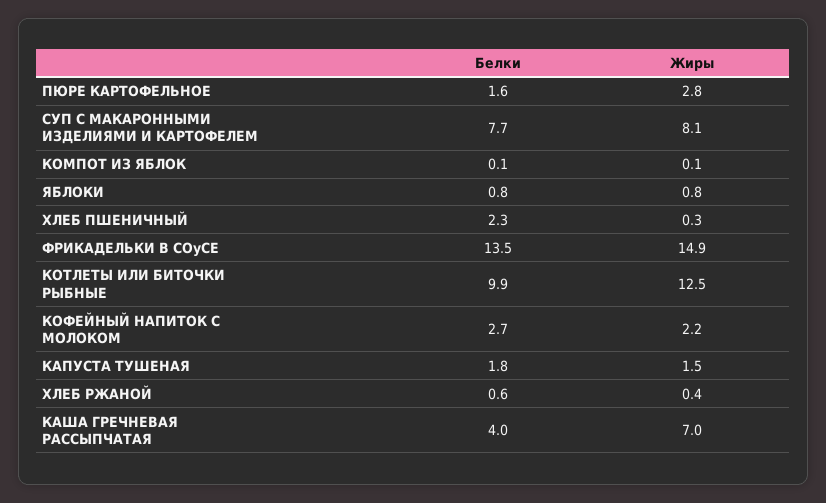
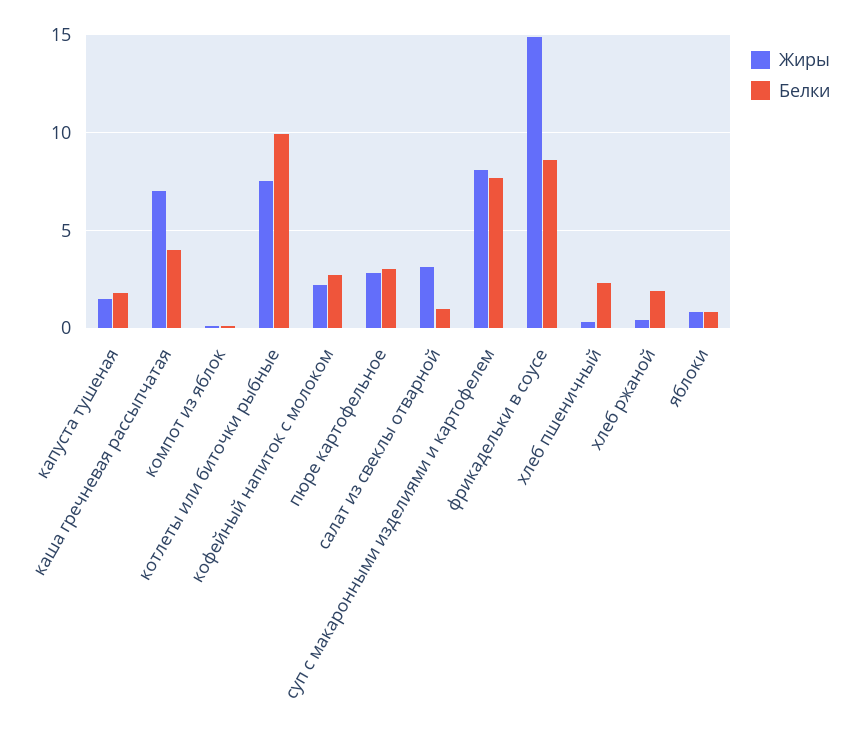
  {
    "Белки": {
-     "ПЮРЕ КАРТОФЕЛЬНОЕ": 1.6,
+     "ПЮРЕ КАРТОФЕЛЬНОЕ": 3,
      "СУП С МАКАРОННЫМИ ИЗДЕЛИЯМИ И КАРТОФЕЛЕМ": 7.7,
      "КОМПОТ ИЗ ЯБЛОК": 0.1,
      "ЯБЛОКИ": 0.8,
      "ХЛЕБ ПШЕНИЧНЫЙ": 2.3,
-     "ФРИКАДЕЛЬКИ В СОуСЕ": 13.5,
+     "ФРИКАДЕЛЬКИ В СОуСЕ": 8.5,
      "КОТЛЕТЫ ИЛИ БИТОЧКИ РЫБНЫЕ": 9.9,
      "КОФЕЙНЫЙ НАПИТОК С МОЛОКОМ": 2.7,
      "КАПУСТА ТУШЕНАЯ": 1.8,
-     "ХЛЕБ РЖАНОЙ": 0.6,
+     "ХЛЕБ РЖАНОЙ": 2,
-     "КАША ГРЕЧНЕВАЯ РАССЫПЧАТАЯ": 4
+     "КАША ГРЕЧНЕВАЯ РАССЫПЧАТАЯ": 4,
+     "салат из свеклы отварной": 1
    },
    "Жиры": {
      "ПЮРЕ КАРТОФЕЛЬНОЕ": 2.8,
      "СУП С МАКАРОННЫМИ ИЗДЕЛИЯМИ И КАРТОФЕЛЕМ": 8.1,
      "КОМПОТ ИЗ ЯБЛОК": 0.1,
      "ЯБЛОКИ": 0.8,
      "ХЛЕБ ПШЕНИЧНЫЙ": 0.3,
      "ФРИКАДЕЛЬКИ В СОуСЕ": 14.9,
-     "КОТЛЕТЫ ИЛИ БИТОЧКИ РЫБНЫЕ": 12.5,
+     "КОТЛЕТЫ ИЛИ БИТОЧКИ РЫБНЫЕ": 7.5,
      "КОФЕЙНЫЙ НАПИТОК С МОЛОКОМ": 2.2,
      "КАПУСТА ТУШЕНАЯ": 1.5,
      "ХЛЕБ РЖАНОЙ": 0.4,
-     "КАША ГРЕЧНЕВАЯ РАССЫПЧАТАЯ": 7
+     "КАША ГРЕЧНЕВАЯ РАССЫПЧАТАЯ": 7,
+     "салат из свеклы отварной": 3
    }
  }

